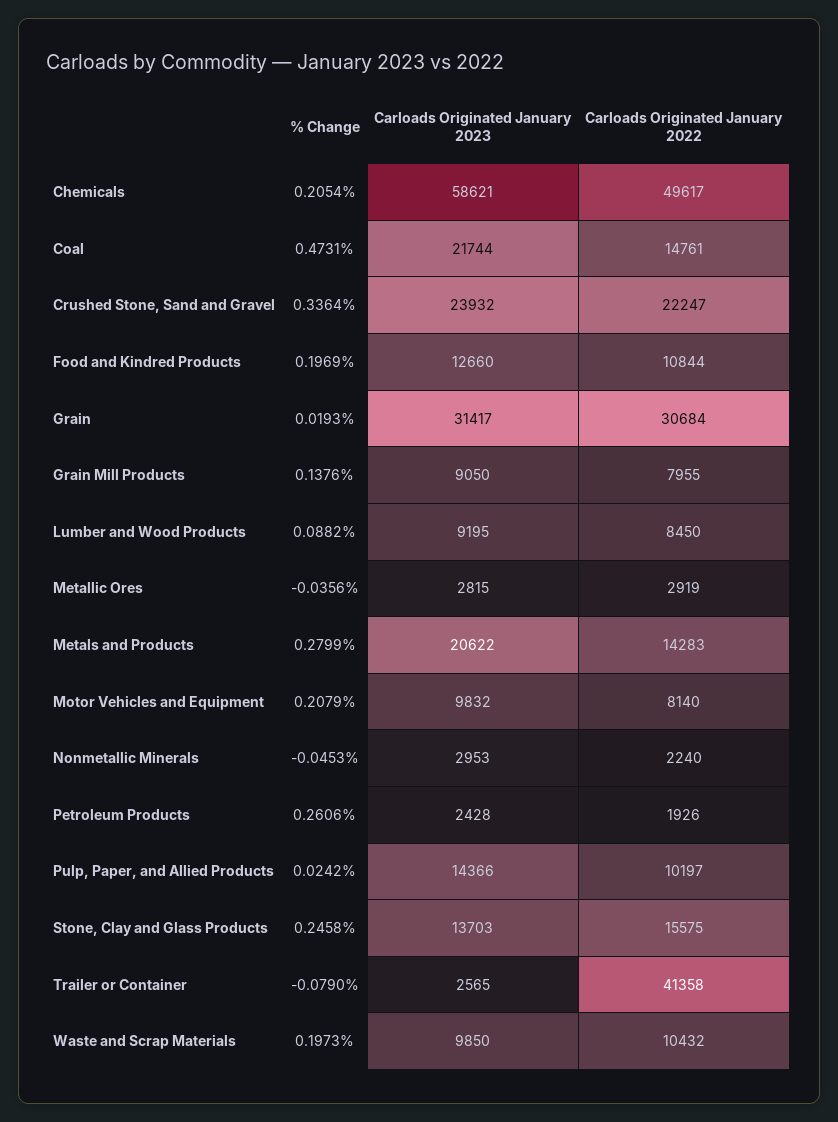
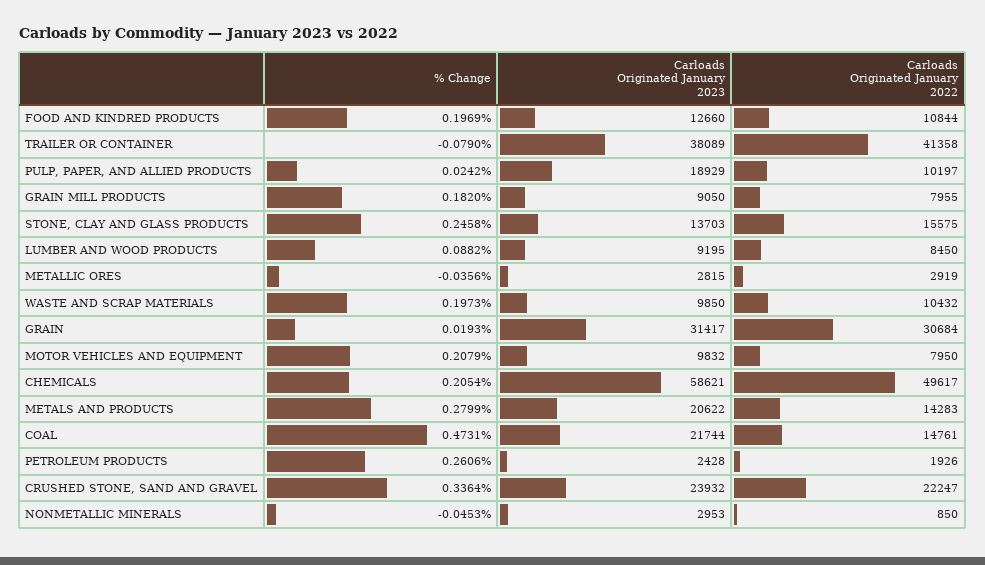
  {
    "% Change": {
      "Chemicals": 0.2054,
      "Coal": 0.4731,
      "Crushed Stone, Sand and Gravel": 0.3364,
      "Food and Kindred Products": 0.1969,
      "Grain": 0.0193,
-     "Grain Mill Products": 0.1376,
+     "Grain Mill Products": 0.182,
      "Lumber and Wood Products": 0.0882,
      "Metallic Ores": -0.0356,
      "Metals and Products": 0.2799,
      "Motor Vehicles and Equipment": 0.2079,
      "Nonmetallic Minerals": -0.0453,
      "Petroleum Products": 0.2606,
      "Pulp, Paper, and Allied Products": 0.0242,
      "Stone, Clay and Glass Products": 0.2458,
      "Trailer or Container": -0.079,
      "Waste and Scrap Materials": 0.1973
    },
    "Carloads Originated January 2023": {
      "Chemicals": 58621,
      "Coal": 21744,
      "Crushed Stone, Sand and Gravel": 23932,
      "Food and Kindred Products": 12660,
      "Grain": 31417,
      "Grain Mill Products": 9050,
      "Lumber and Wood Products": 9195,
      "Metallic Ores": 2815,
      "Metals and Products": 20622,
      "Motor Vehicles and Equipment": 9832,
      "Nonmetallic Minerals": 2953,
      "Petroleum Products": 2428,
-     "Pulp, Paper, and Allied Products": 14366,
+     "Pulp, Paper, and Allied Products": 18929,
      "Stone, Clay and Glass Products": 13703,
-     "Trailer or Container": 2565,
+     "Trailer or Container": 38089,
      "Waste and Scrap Materials": 9850
    },
    "Carloads Originated January 2022": {
      "Chemicals": 49617,
      "Coal": 14761,
      "Crushed Stone, Sand and Gravel": 22247,
      "Food and Kindred Products": 10844,
      "Grain": 30684,
      "Grain Mill Products": 7955,
      "Lumber and Wood Products": 8450,
      "Metallic Ores": 2919,
      "Metals and Products": 14283,
-     "Motor Vehicles and Equipment": 8140,
+     "Motor Vehicles and Equipment": 7950,
-     "Nonmetallic Minerals": 2240,
+     "Nonmetallic Minerals": 850,
      "Petroleum Products": 1926,
      "Pulp, Paper, and Allied Products": 10197,
      "Stone, Clay and Glass Products": 15575,
      "Trailer or Container": 41358,
      "Waste and Scrap Materials": 10432
    }
  }

